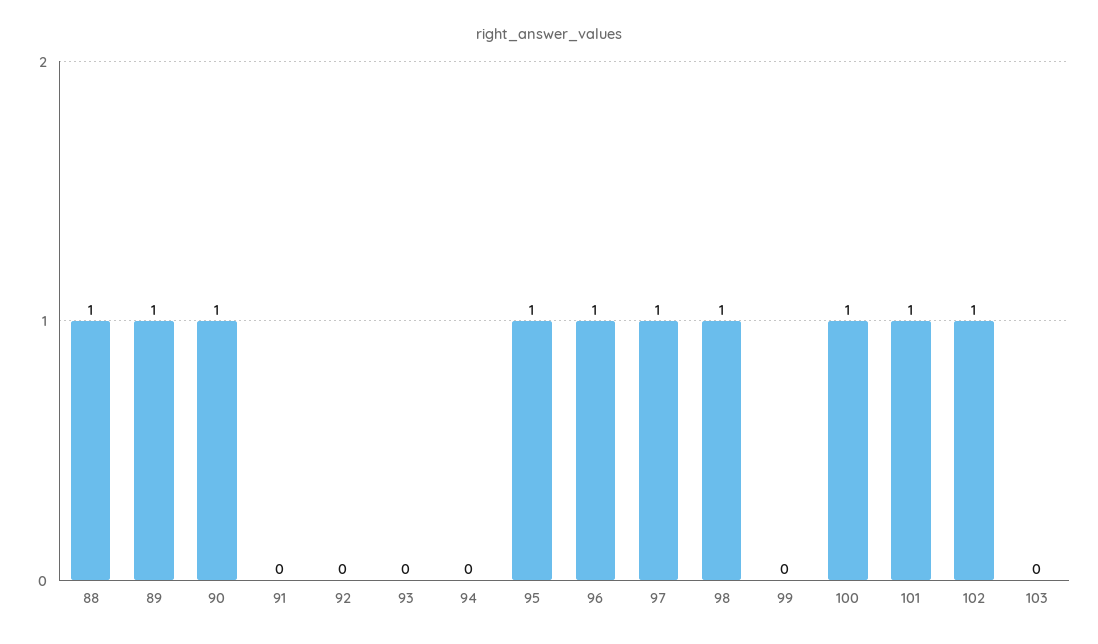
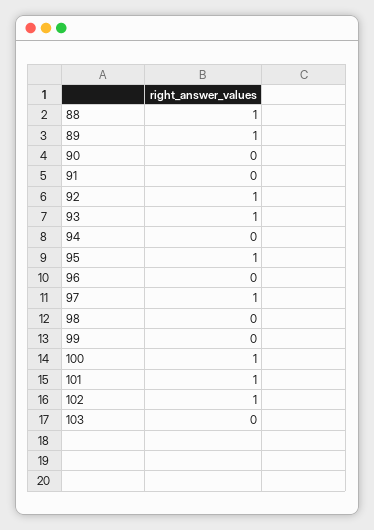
  {
    "88": 1,
    "89": 1,
-   "90": 1,
+   "90": 0,
    "91": 0,
-   "92": 0,
+   "92": 1,
-   "93": 0,
+   "93": 1,
    "94": 0,
    "95": 1,
-   "96": 1,
+   "96": 0,
    "97": 1,
-   "98": 1,
+   "98": 0,
    "99": 0,
    "100": 1,
    "101": 1,
    "102": 1,
    "103": 0
  }

